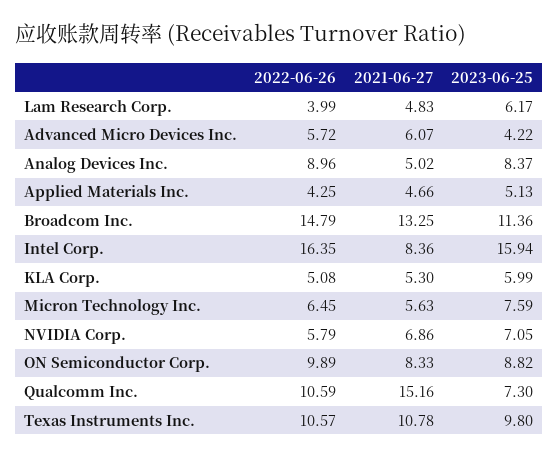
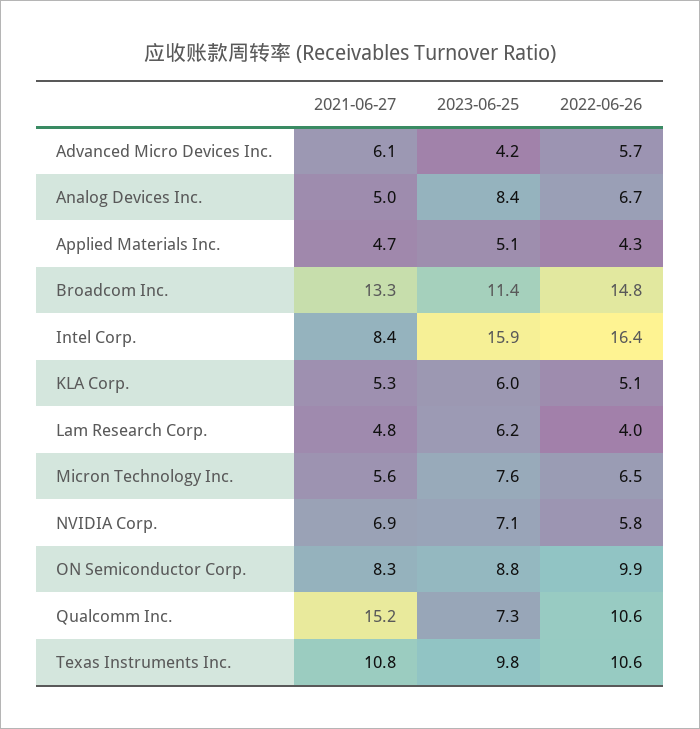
  {
    "2022-06-26": {
      "Lam Research Corp.": 3.99,
      "Advanced Micro Devices Inc.": 5.72,
-     "Analog Devices Inc.": 8.96,
+     "Analog Devices Inc.": 6.7,
      "Applied Materials Inc.": 4.25,
      "Broadcom Inc.": 14.79,
      "Intel Corp.": 16.35,
      "KLA Corp.": 5.08,
      "Micron Technology Inc.": 6.45,
      "NVIDIA Corp.": 5.79,
      "ON Semiconductor Corp.": 9.89,
      "Qualcomm Inc.": 10.59,
      "Texas Instruments Inc.": 10.57
    },
    "2021-06-27": {
      "Lam Research Corp.": 4.83,
      "Advanced Micro Devices Inc.": 6.07,
      "Analog Devices Inc.": 5.02,
      "Applied Materials Inc.": 4.66,
      "Broadcom Inc.": 13.25,
      "Intel Corp.": 8.36,
      "KLA Corp.": 5.3,
      "Micron Technology Inc.": 5.63,
      "NVIDIA Corp.": 6.86,
      "ON Semiconductor Corp.": 8.33,
      "Qualcomm Inc.": 15.16,
      "Texas Instruments Inc.": 10.78
    },
    "2023-06-25": {
      "Lam Research Corp.": 6.17,
      "Advanced Micro Devices Inc.": 4.22,
      "Analog Devices Inc.": 8.37,
      "Applied Materials Inc.": 5.13,
      "Broadcom Inc.": 11.36,
      "Intel Corp.": 15.94,
      "KLA Corp.": 5.99,
      "Micron Technology Inc.": 7.59,
      "NVIDIA Corp.": 7.05,
      "ON Semiconductor Corp.": 8.82,
      "Qualcomm Inc.": 7.3,
      "Texas Instruments Inc.": 9.8
    }
  }

